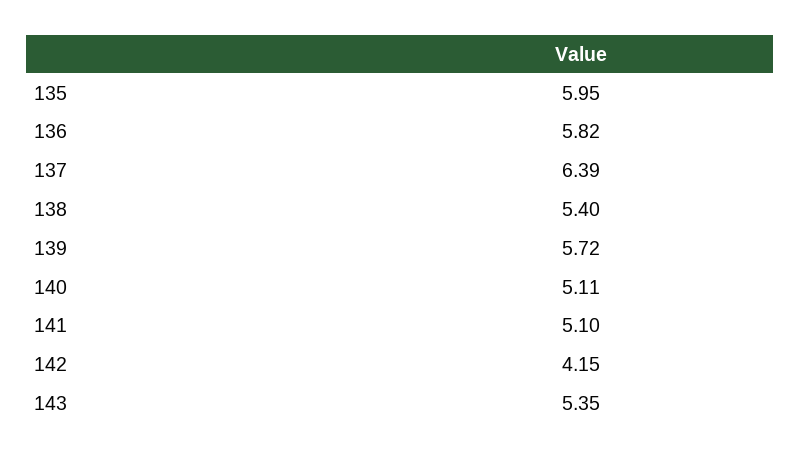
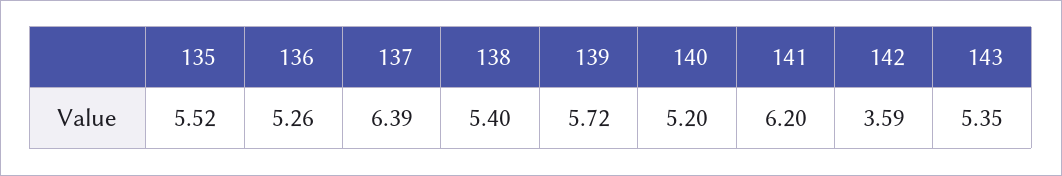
  {
-   "135": 5.95,
+   "135": 5.52,
-   "136": 5.82,
+   "136": 5.26,
    "137": 6.39,
    "138": 5.4,
    "139": 5.72,
-   "140": 5.11,
+   "140": 5.2,
-   "141": 5.1,
+   "141": 6.2,
-   "142": 4.15,
+   "142": 3.59,
    "143": 5.35
  }

